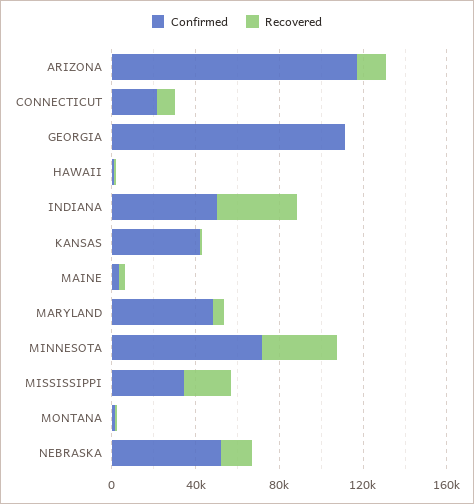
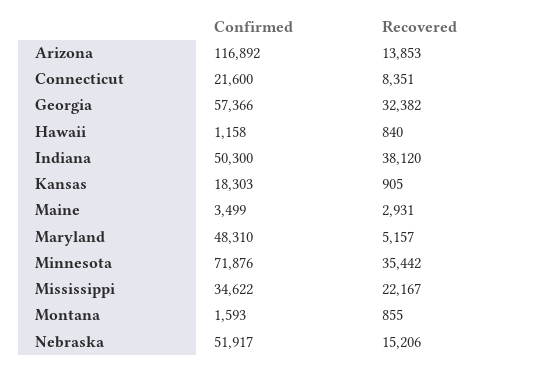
  {
    "Confirmed": {
      "ARIZONA": 116892,
      "CONNECTICUT": 21600,
-     "GEORGIA": 110000,
+     "GEORGIA": 57366,
      "HAWAII": 1158,
      "INDIANA": 50300,
-     "KANSAS": 40000,
+     "KANSAS": 18303,
      "MAINE": 3499,
      "MARYLAND": 48310,
      "MINNESOTA": 71876,
      "MISSISSIPPI": 34622,
      "MONTANA": 1593,
      "NEBRASKA": 51917
    },
    "Recovered": {
      "ARIZONA": 13853,
      "CONNECTICUT": 8351,
-     "GEORGIA": 0,
+     "GEORGIA": 32382,
      "HAWAII": 840,
      "INDIANA": 38120,
      "KANSAS": 905,
      "MAINE": 2931,
      "MARYLAND": 5157,
      "MINNESOTA": 35442,
      "MISSISSIPPI": 22167,
      "MONTANA": 855,
      "NEBRASKA": 15206
    }
  }

